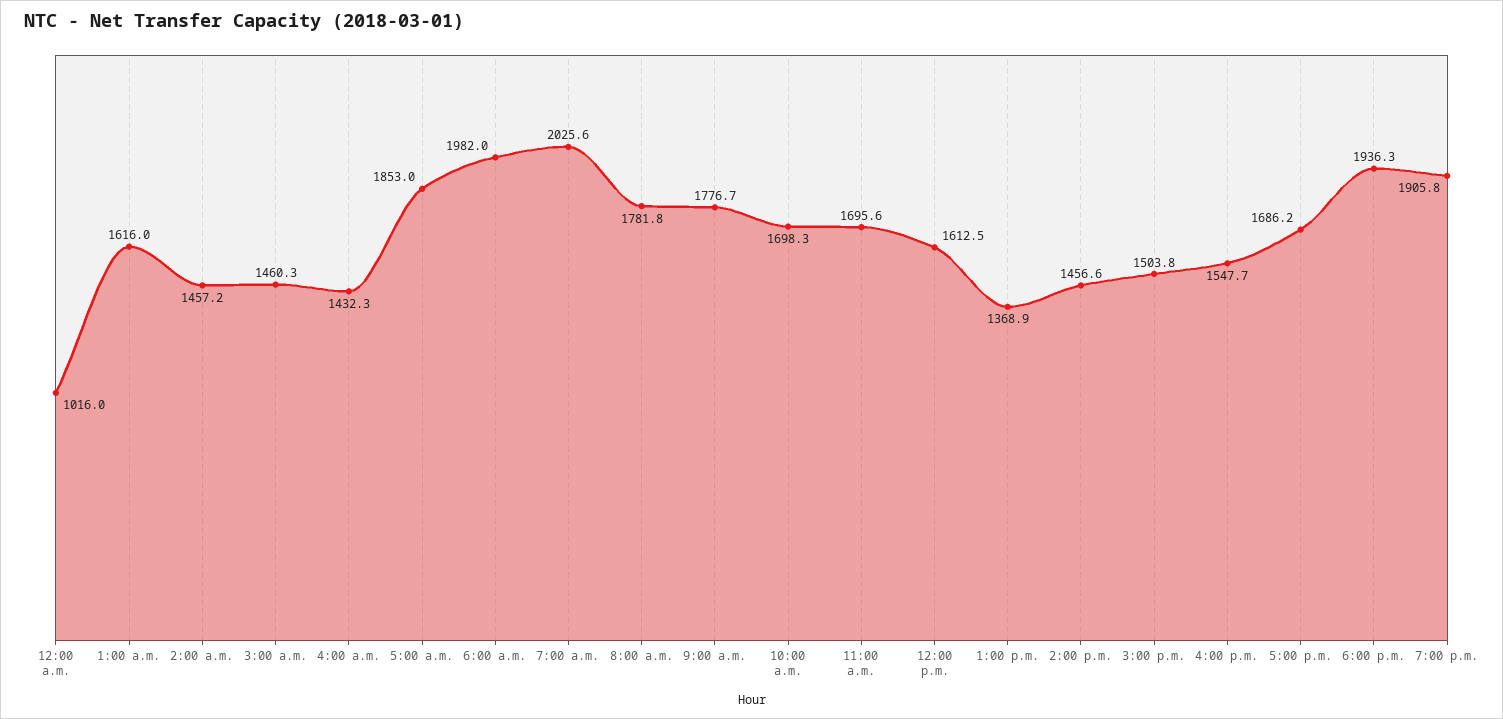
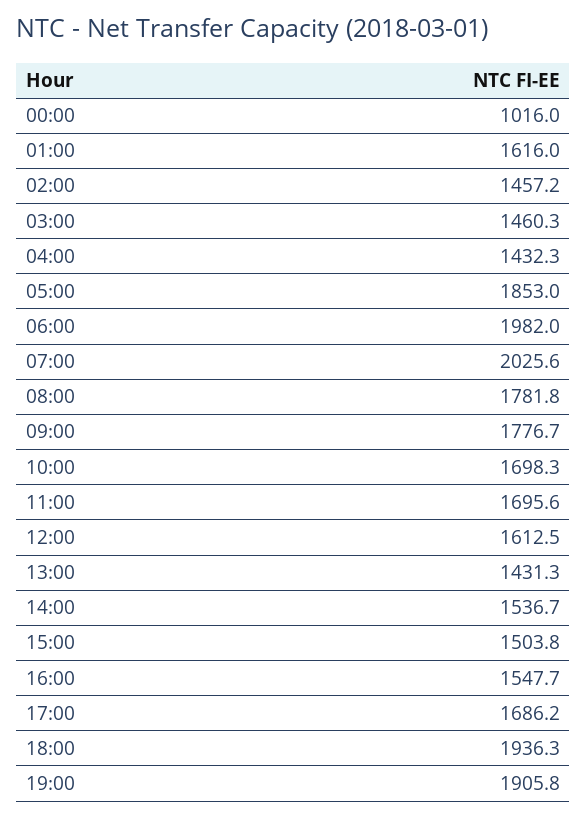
  {
    "12:00 a.m.": 1016,
    "1:00 a.m.": 1616,
    "2:00 a.m.": 1457.2,
    "3:00 a.m.": 1460.3,
    "4:00 a.m.": 1432.3,
    "5:00 a.m.": 1853,
    "6:00 a.m.": 1982,
    "7:00 a.m.": 2025.6,
    "8:00 a.m.": 1781.8,
    "9:00 a.m.": 1776.7,
    "10:00 a.m.": 1698.3,
    "11:00 a.m.": 1695.6,
    "12:00 p.m.": 1612.5,
-   "1:00 p.m.": 1368.9,
+   "1:00 p.m.": 1431.3,
-   "2:00 p.m.": 1456.6,
+   "2:00 p.m.": 1536.7,
    "3:00 p.m.": 1503.8,
    "4:00 p.m.": 1547.7,
    "5:00 p.m.": 1686.2,
    "6:00 p.m.": 1936.3,
    "7:00 p.m.": 1905.8
  }

